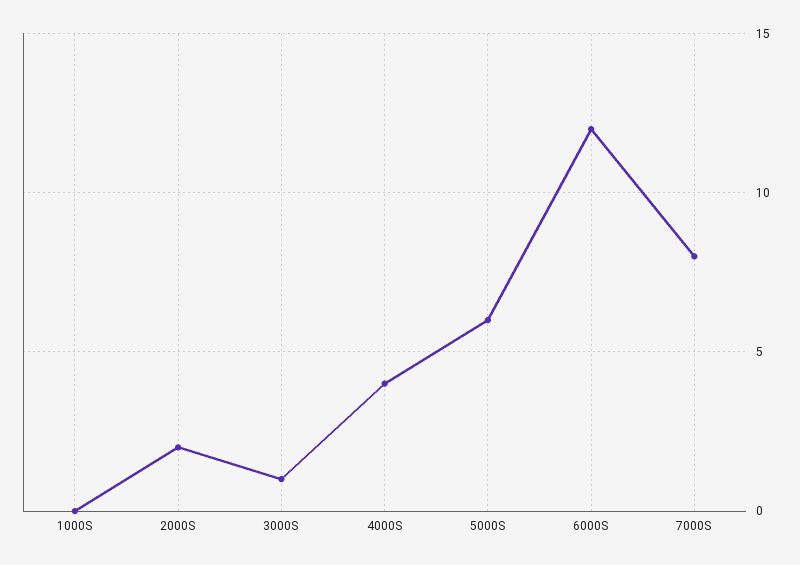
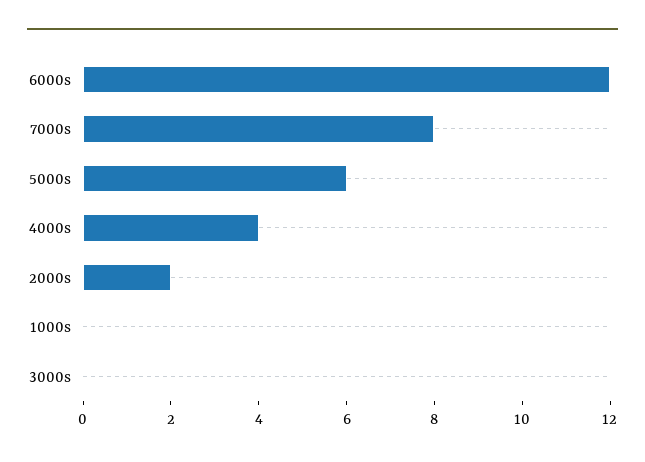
  {
    "1000S": 0,
    "2000S": 2,
-   "3000S": 1,
+   "3000S": 0,
    "4000S": 4,
    "5000S": 6,
    "6000S": 12,
    "7000S": 8
  }

